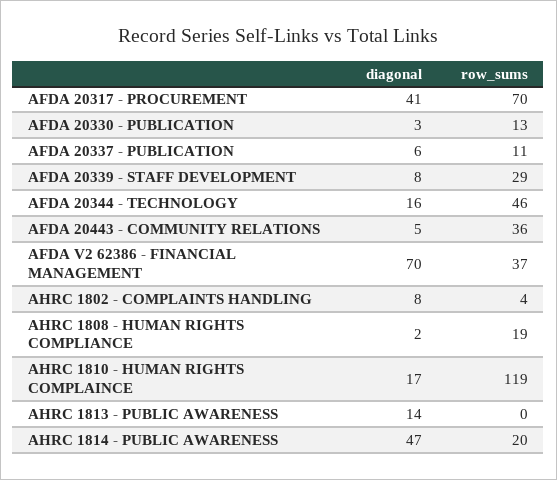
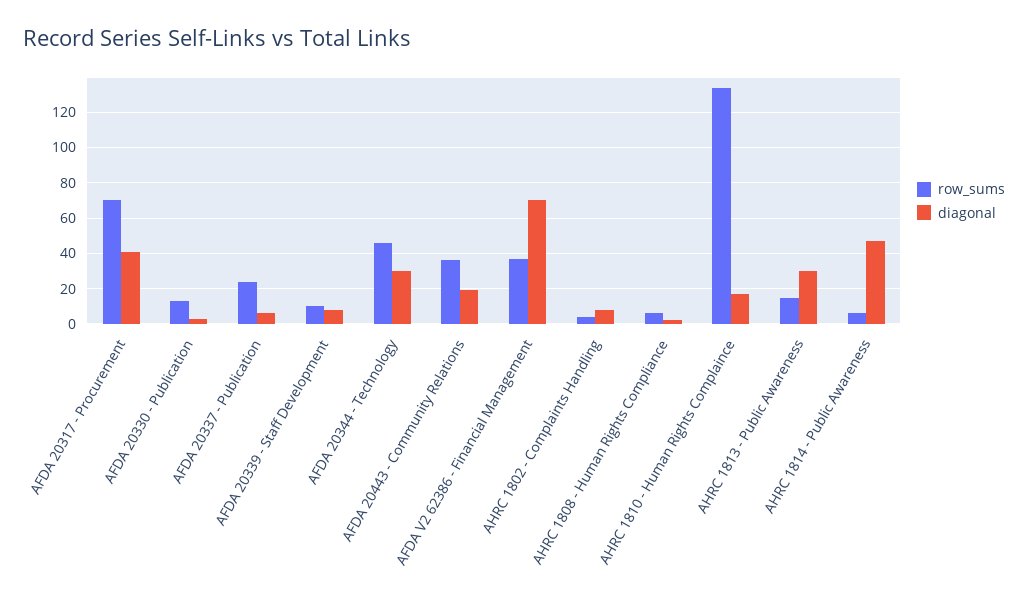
  {
    "diagonal": {
      "AFDA 20317 - PROCUREMENT": 41,
      "AFDA 20330 - PUBLICATION": 3,
      "AFDA 20337 - PUBLICATION": 6,
      "AFDA 20339 - STAFF DEVELOPMENT": 8,
-     "AFDA 20344 - TECHNOLOGY": 16,
+     "AFDA 20344 - TECHNOLOGY": 30,
-     "AFDA 20443 - COMMUNITY RELATIONS": 5,
+     "AFDA 20443 - COMMUNITY RELATIONS": 20,
      "AFDA V2 62386 - FINANCIAL MANAGEMENT": 70,
      "AHRC 1802 - COMPLAINTS HANDLING": 8,
      "AHRC 1808 - HUMAN RIGHTS COMPLIANCE": 2,
      "AHRC 1810 - HUMAN RIGHTS COMPLAINCE": 17,
-     "AHRC 1813 - PUBLIC AWARENESS": 14,
+     "AHRC 1813 - PUBLIC AWARENESS": 30,
      "AHRC 1814 - PUBLIC AWARENESS": 47
    },
    "row_sums": {
      "AFDA 20317 - PROCUREMENT": 70,
      "AFDA 20330 - PUBLICATION": 13,
-     "AFDA 20337 - PUBLICATION": 11,
+     "AFDA 20337 - PUBLICATION": 25,
-     "AFDA 20339 - STAFF DEVELOPMENT": 29,
+     "AFDA 20339 - STAFF DEVELOPMENT": 10,
      "AFDA 20344 - TECHNOLOGY": 46,
      "AFDA 20443 - COMMUNITY RELATIONS": 36,
      "AFDA V2 62386 - FINANCIAL MANAGEMENT": 37,
      "AHRC 1802 - COMPLAINTS HANDLING": 4,
-     "AHRC 1808 - HUMAN RIGHTS COMPLIANCE": 19,
+     "AHRC 1808 - HUMAN RIGHTS COMPLIANCE": 5,
-     "AHRC 1810 - HUMAN RIGHTS COMPLAINCE": 119,
+     "AHRC 1810 - HUMAN RIGHTS COMPLAINCE": 135,
-     "AHRC 1813 - PUBLIC AWARENESS": 0,
+     "AHRC 1813 - PUBLIC AWARENESS": 15,
-     "AHRC 1814 - PUBLIC AWARENESS": 20
+     "AHRC 1814 - PUBLIC AWARENESS": 5
    }
  }

